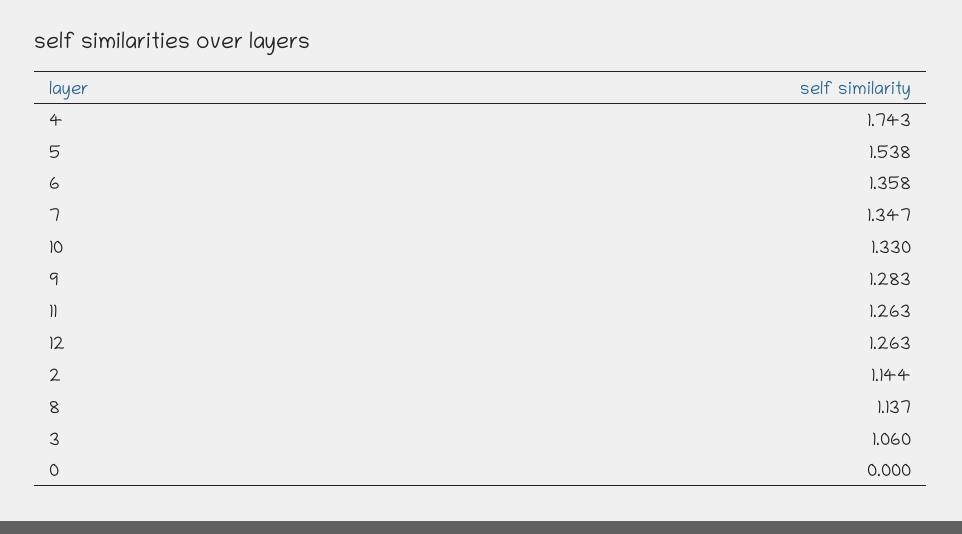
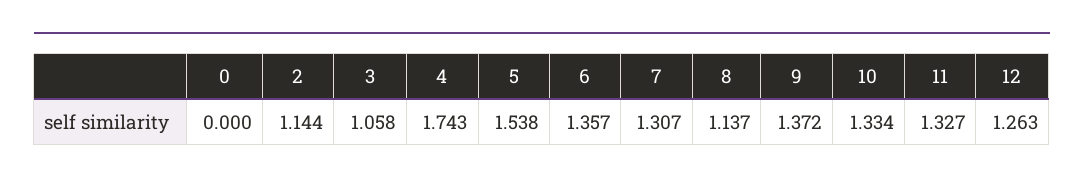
  {
    "4": 1.743,
    "5": 1.538,
-   "6": 1.358,
+   "6": 1.357,
-   "7": 1.347,
+   "7": 1.307,
-   "10": 1.33,
+   "10": 1.334,
-   "9": 1.283,
+   "9": 1.372,
-   "11": 1.263,
+   "11": 1.327,
    "12": 1.263,
    "2": 1.144,
    "8": 1.137,
-   "3": 1.06,
+   "3": 1.058,
    "0": 0
  }

